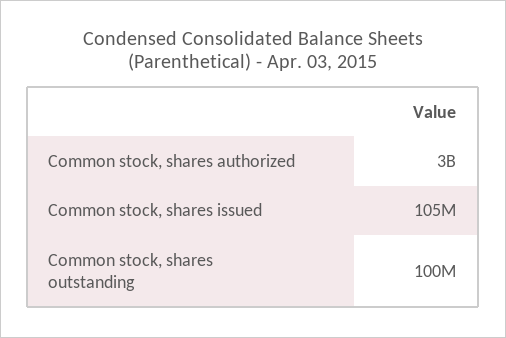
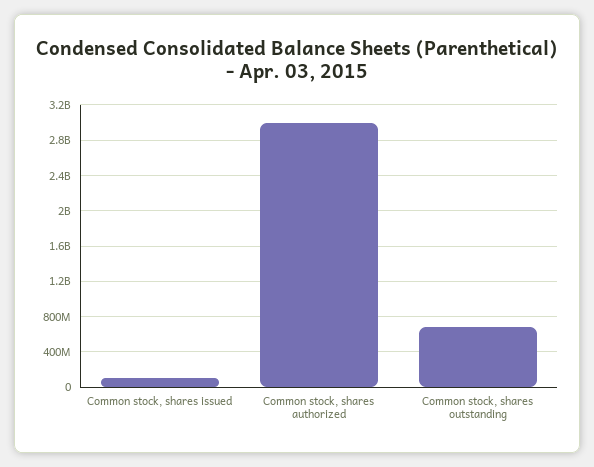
  {
    "Common stock, shares authorized": 3000000000,
    "Common stock, shares issued": 105000000,
-   "Common stock, shares outstanding": 100000000
+   "Common stock, shares outstanding": 700000000
  }

